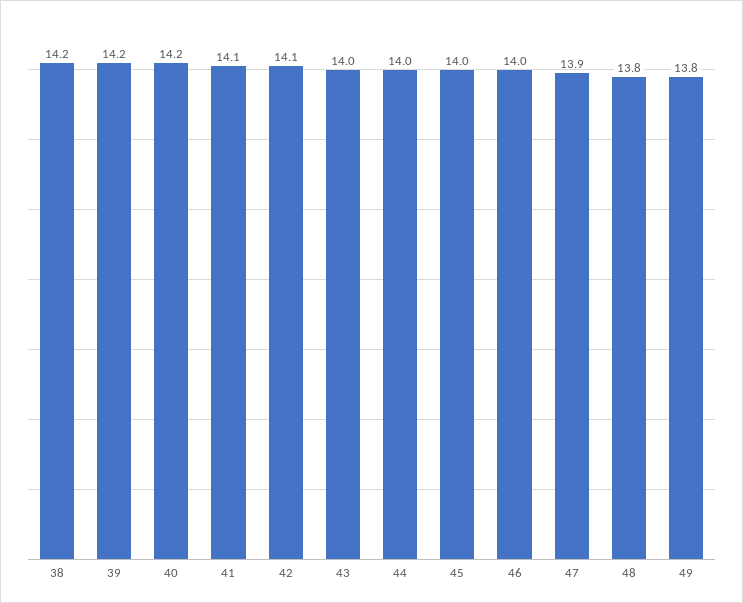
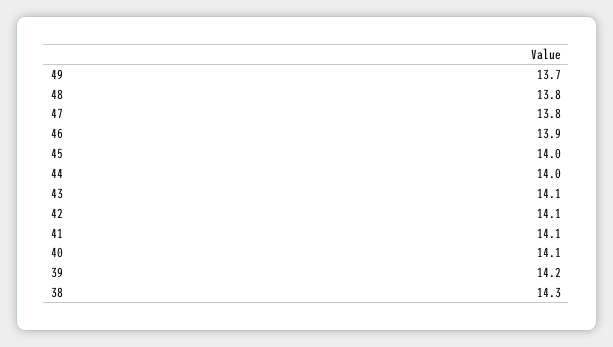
  {
-   "38": 14.2,
+   "38": 14.3,
    "39": 14.2,
-   "40": 14.2,
+   "40": 14.1,
    "41": 14.1,
    "42": 14.1,
-   "43": 14,
+   "43": 14.1,
    "44": 14,
    "45": 14,
-   "46": 14,
+   "46": 13.9,
-   "47": 13.9,
+   "47": 13.8,
    "48": 13.8,
-   "49": 13.8
+   "49": 13.7
  }

